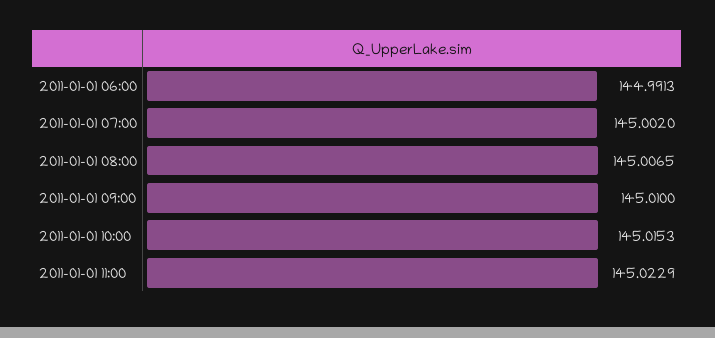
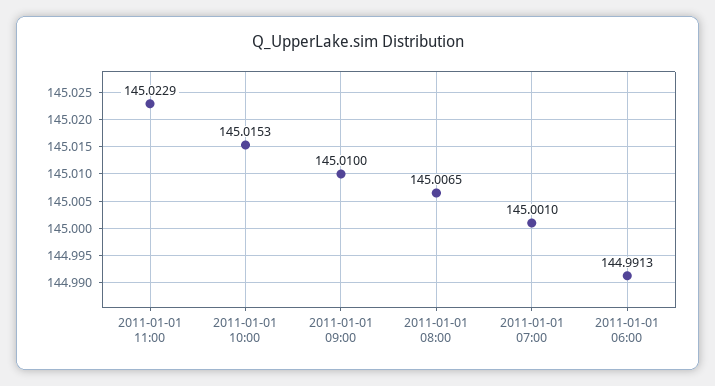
  {
    "2011-01-01 06:00": 144.9913,
-   "2011-01-01 07:00": 145.002,
+   "2011-01-01 07:00": 145.001,
    "2011-01-01 08:00": 145.0065,
    "2011-01-01 09:00": 145.01,
    "2011-01-01 10:00": 145.0153,
    "2011-01-01 11:00": 145.0229
  }

